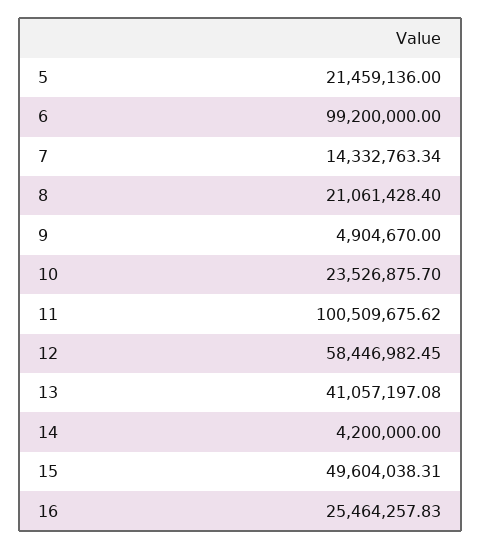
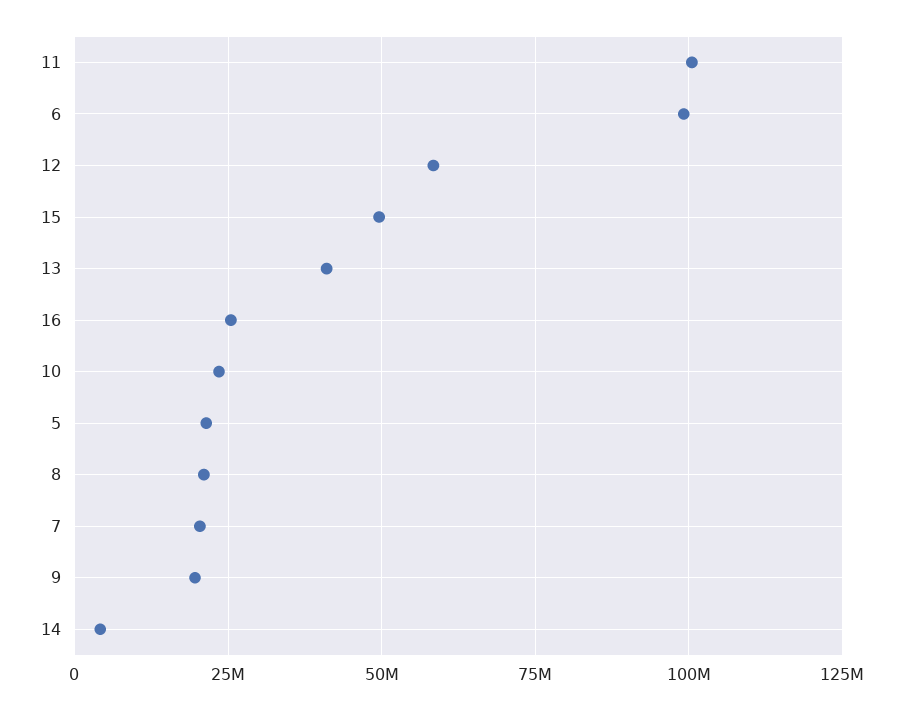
  {
    "5": 21459136,
    "6": 99200000,
-   "7": 14332763.34,
+   "7": 20000000,
    "8": 21061428.4,
-   "9": 4904670,
+   "9": 20000000,
    "10": 23526875.7,
    "11": 100509675.62,
    "12": 58446982.45,
    "13": 41057197.08,
    "14": 4200000,
    "15": 49604038.31,
    "16": 25464257.83
  }

